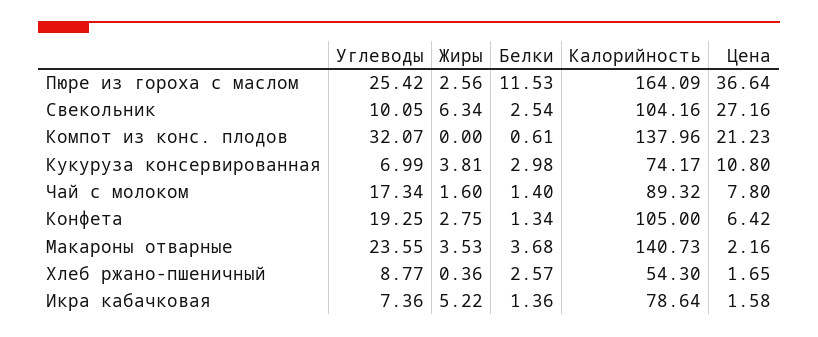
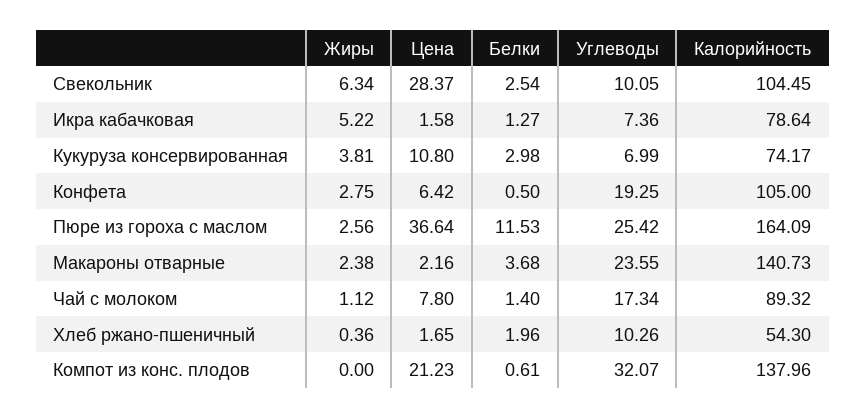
  {
    "Углеводы": {
      "Пюре из гороха с маслом": 25.42,
      "Свекольник": 10.05,
      "Компот из конс. плодов": 32.07,
      "Кукуруза консервированная": 6.99,
      "Чай с молоком": 17.34,
      "Конфета": 19.25,
      "Макароны отварные": 23.55,
-     "Хлеб ржано-пшеничный": 8.77,
+     "Хлеб ржано-пшеничный": 10.26,
      "Икра кабачковая": 7.36
    },
    "Жиры": {
      "Пюре из гороха с маслом": 2.56,
      "Свекольник": 6.34,
      "Компот из конс. плодов": 0,
      "Кукуруза консервированная": 3.81,
-     "Чай с молоком": 1.6,
+     "Чай с молоком": 1.12,
      "Конфета": 2.75,
-     "Макароны отварные": 3.53,
+     "Макароны отварные": 2.38,
      "Хлеб ржано-пшеничный": 0.36,
      "Икра кабачковая": 5.22
    },
    "Белки": {
      "Пюре из гороха с маслом": 11.53,
      "Свекольник": 2.54,
      "Компот из конс. плодов": 0.61,
      "Кукуруза консервированная": 2.98,
      "Чай с молоком": 1.4,
-     "Конфета": 1.34,
+     "Конфета": 0.5,
      "Макароны отварные": 3.68,
-     "Хлеб ржано-пшеничный": 2.57,
+     "Хлеб ржано-пшеничный": 1.96,
-     "Икра кабачковая": 1.36
+     "Икра кабачковая": 1.27
    },
    "Калорийность": {
      "Пюре из гороха с маслом": 164.09,
-     "Свекольник": 104.16,
+     "Свекольник": 104.45,
      "Компот из конс. плодов": 137.96,
      "Кукуруза консервированная": 74.17,
      "Чай с молоком": 89.32,
      "Конфета": 105,
      "Макароны отварные": 140.73,
      "Хлеб ржано-пшеничный": 54.3,
      "Икра кабачковая": 78.64
    },
    "Цена": {
      "Пюре из гороха с маслом": 36.64,
-     "Свекольник": 27.16,
+     "Свекольник": 28.37,
      "Компот из конс. плодов": 21.23,
      "Кукуруза консервированная": 10.8,
      "Чай с молоком": 7.8,
      "Конфета": 6.42,
      "Макароны отварные": 2.16,
      "Хлеб ржано-пшеничный": 1.65,
      "Икра кабачковая": 1.58
    }
  }

